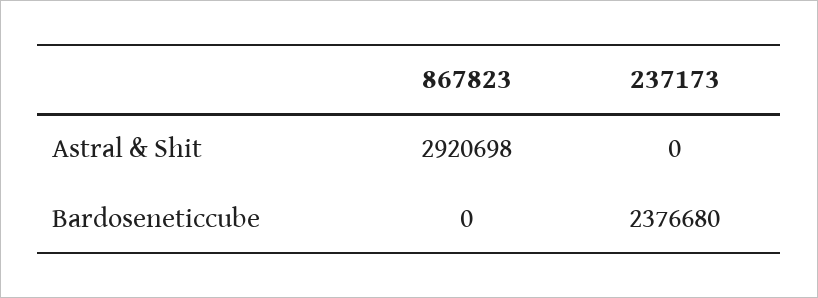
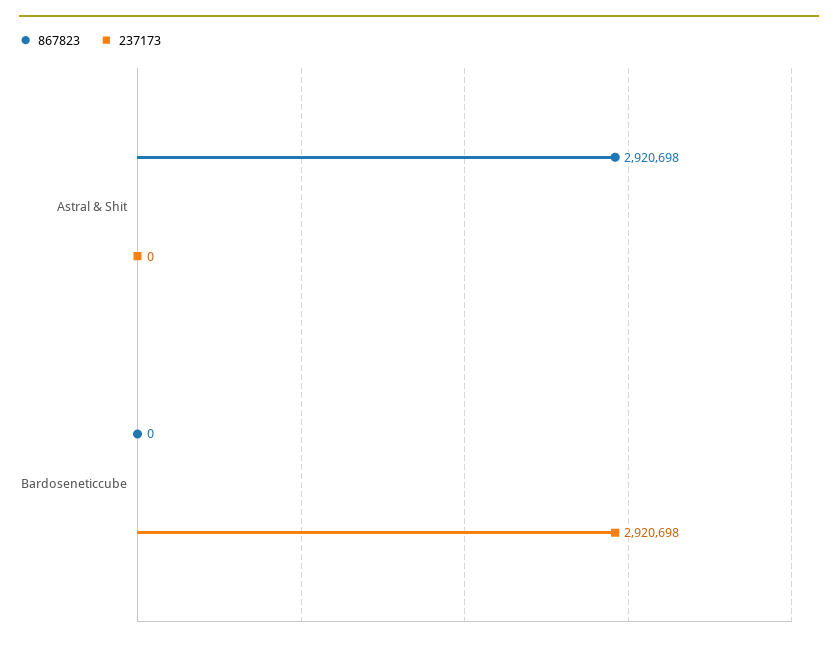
  {
    "867823": {
      "Astral & Shit": 2920698,
      "Bardoseneticcube": 0
    },
    "237173": {
      "Astral & Shit": 0,
-     "Bardoseneticcube": 2376680
+     "Bardoseneticcube": 2920698
    }
  }

